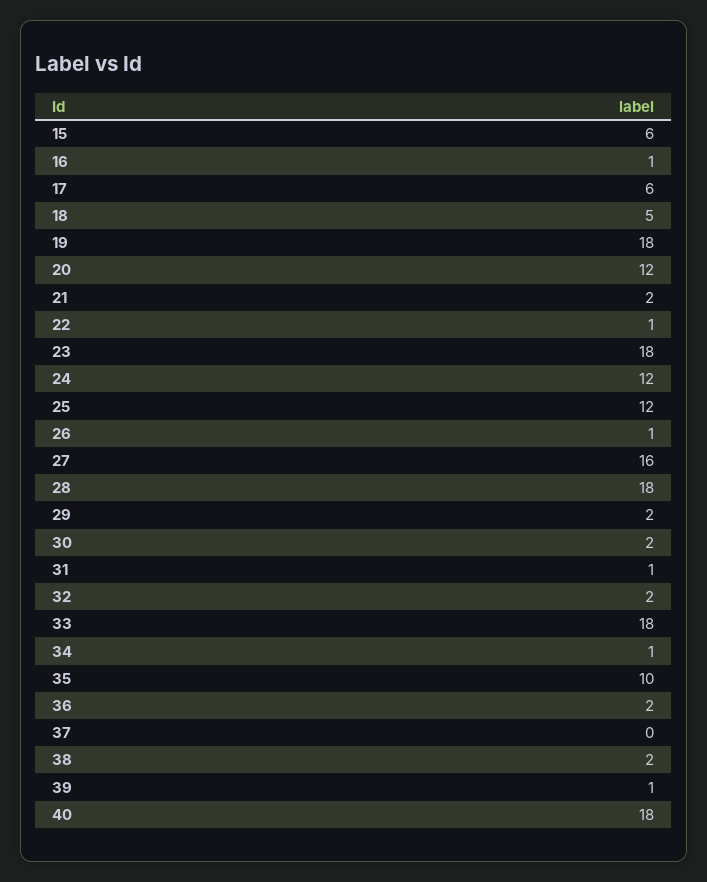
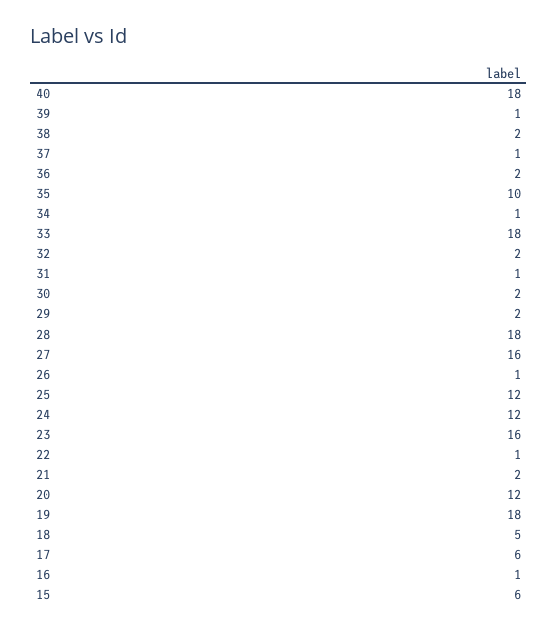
  {
    "15": 6,
    "16": 1,
    "17": 6,
    "18": 5,
    "19": 18,
    "20": 12,
    "21": 2,
    "22": 1,
-   "23": 18,
+   "23": 16,
    "24": 12,
    "25": 12,
    "26": 1,
    "27": 16,
    "28": 18,
    "29": 2,
    "30": 2,
    "31": 1,
    "32": 2,
    "33": 18,
    "34": 1,
    "35": 10,
    "36": 2,
-   "37": 0,
+   "37": 1,
    "38": 2,
    "39": 1,
    "40": 18
  }

